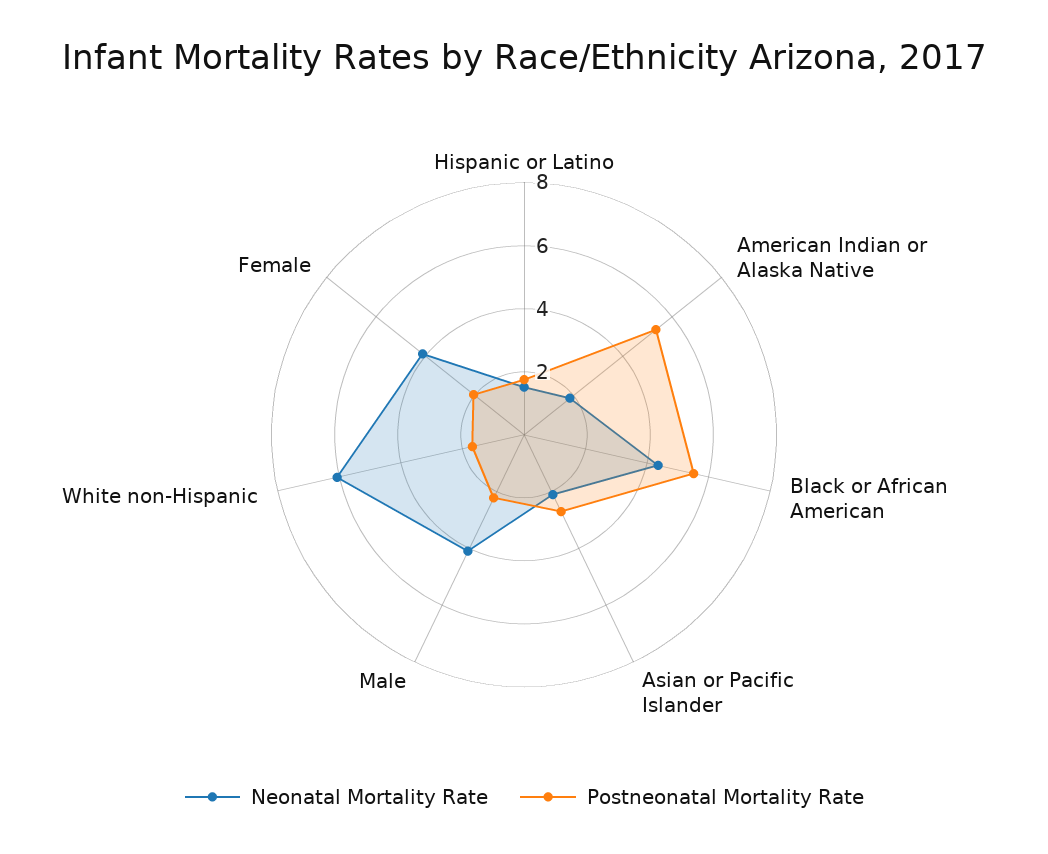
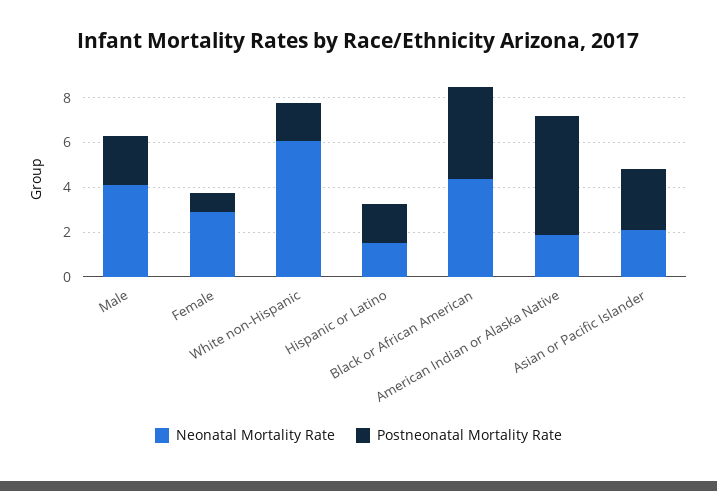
  {
    "Neonatal Mortality Rate": {
      "Hispanic or Latino": 1.5,
      "American Indian or Alaska Native": 2,
      "Black or African American": 4.5,
      "Asian or Pacific Islander": 2,
      "Male": 4,
      "White non-Hispanic": 6,
-     "Female": 4
+     "Female": 3
    },
    "Postneonatal Mortality Rate": {
      "Hispanic or Latino": 1.5,
      "American Indian or Alaska Native": 5.5,
-     "Black or African American": 5.5,
+     "Black or African American": 4,
      "Asian or Pacific Islander": 2.5,
      "Male": 2,
      "White non-Hispanic": 1.5,
-     "Female": 2
+     "Female": 1
    }
  }

